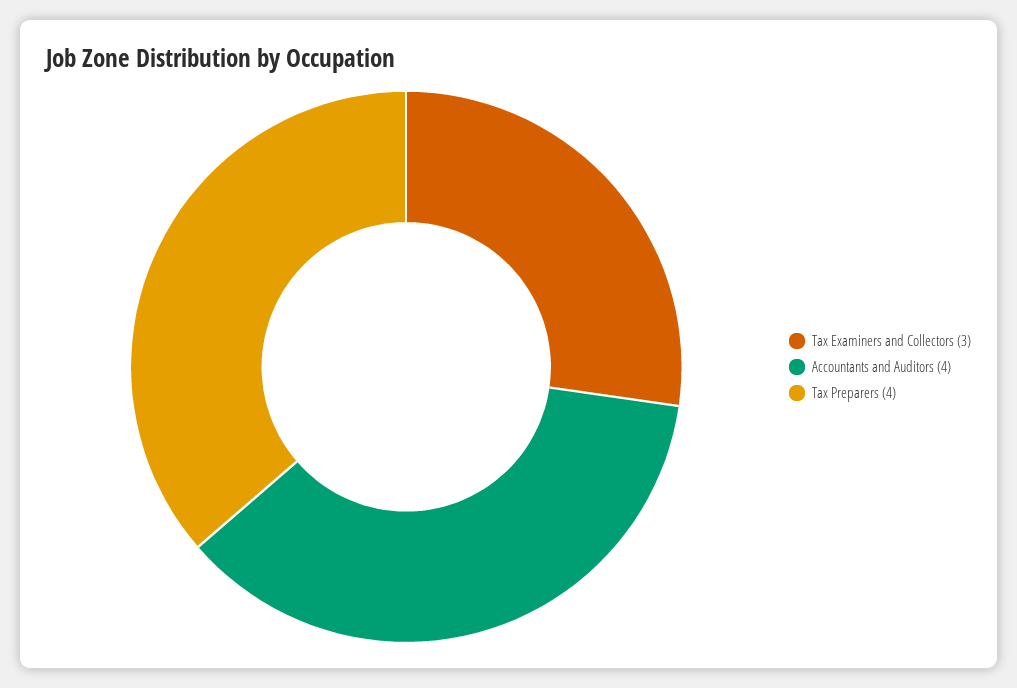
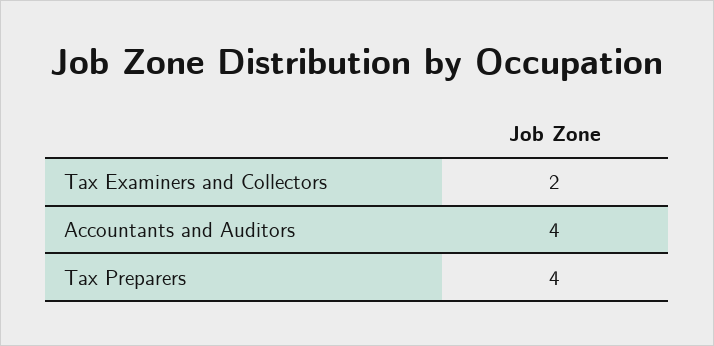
  {
-   "Tax Examiners and Collectors": 3,
+   "Tax Examiners and Collectors": 2,
    "Accountants and Auditors": 4,
    "Tax Preparers": 4
  }

